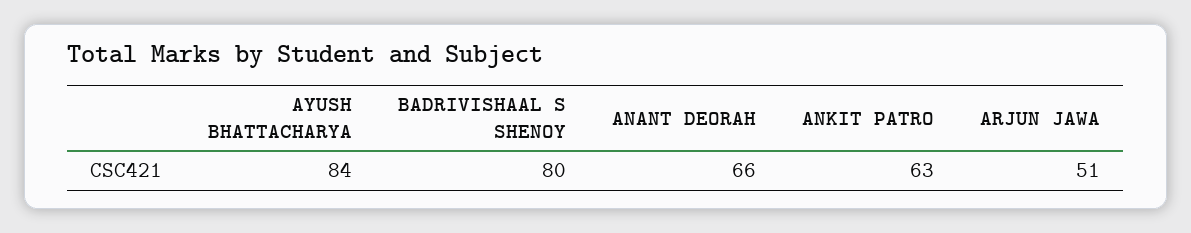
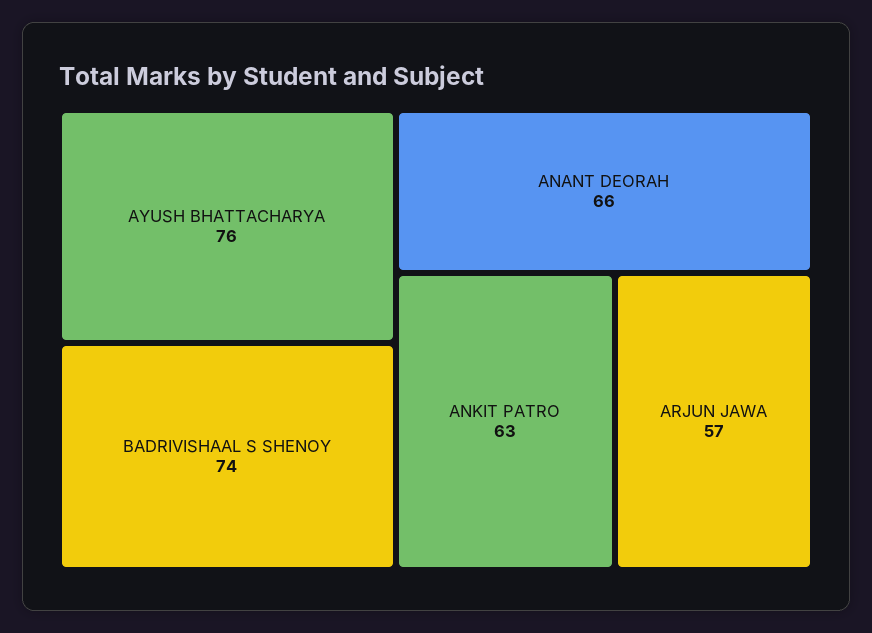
  {
-   "AYUSH BHATTACHARYA": 84,
+   "AYUSH BHATTACHARYA": 76,
-   "BADRIVISHAAL S SHENOY": 80,
+   "BADRIVISHAAL S SHENOY": 74,
    "ANANT DEORAH": 66,
    "ANKIT PATRO": 63,
-   "ARJUN JAWA": 51
+   "ARJUN JAWA": 57
  }

